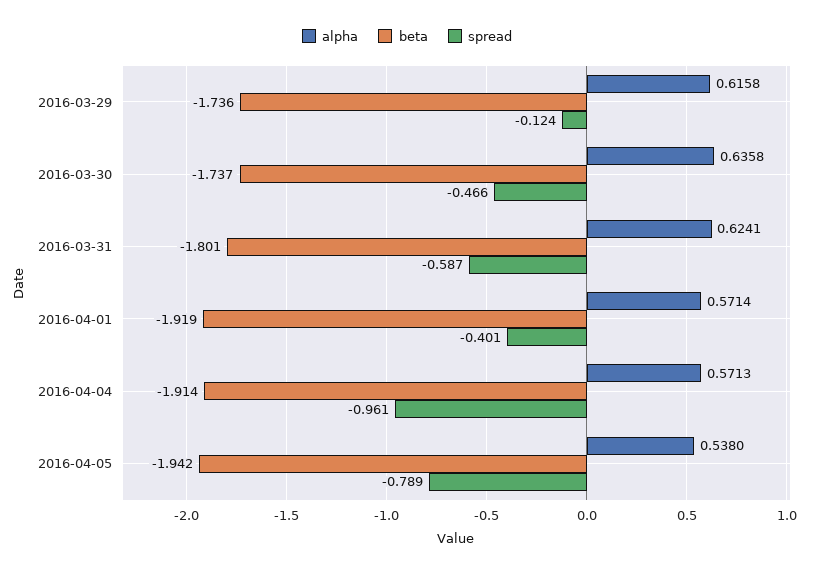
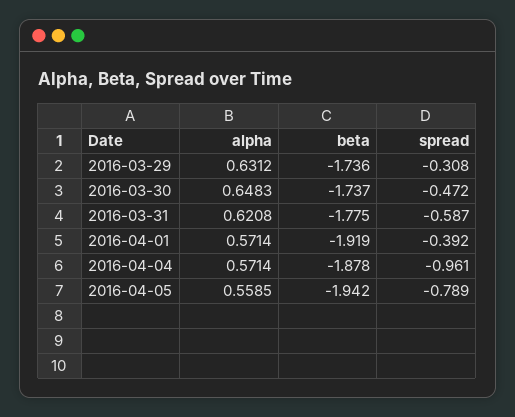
  {
    "alpha": {
-     "2016-03-29": 0.6158,
+     "2016-03-29": 0.6312,
-     "2016-03-30": 0.6358,
+     "2016-03-30": 0.6483,
-     "2016-03-31": 0.6241,
+     "2016-03-31": 0.6208,
      "2016-04-01": 0.5714,
-     "2016-04-04": 0.5713,
+     "2016-04-04": 0.5714,
-     "2016-04-05": 0.538
+     "2016-04-05": 0.5585
    },
    "beta": {
      "2016-03-29": -1.736,
      "2016-03-30": -1.737,
-     "2016-03-31": -1.801,
+     "2016-03-31": -1.775,
      "2016-04-01": -1.919,
-     "2016-04-04": -1.914,
+     "2016-04-04": -1.878,
      "2016-04-05": -1.942
    },
    "spread": {
-     "2016-03-29": -0.124,
+     "2016-03-29": -0.308,
-     "2016-03-30": -0.466,
+     "2016-03-30": -0.472,
      "2016-03-31": -0.587,
-     "2016-04-01": -0.401,
+     "2016-04-01": -0.392,
      "2016-04-04": -0.961,
      "2016-04-05": -0.789
    }
  }

